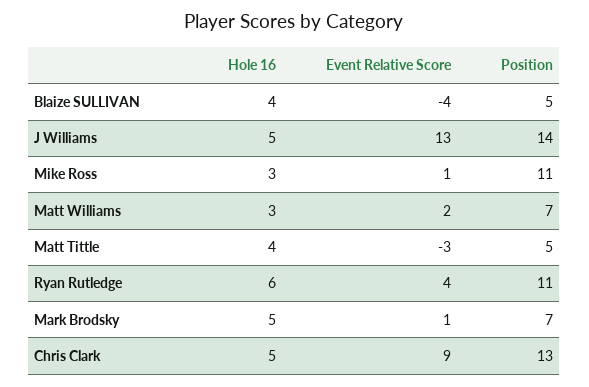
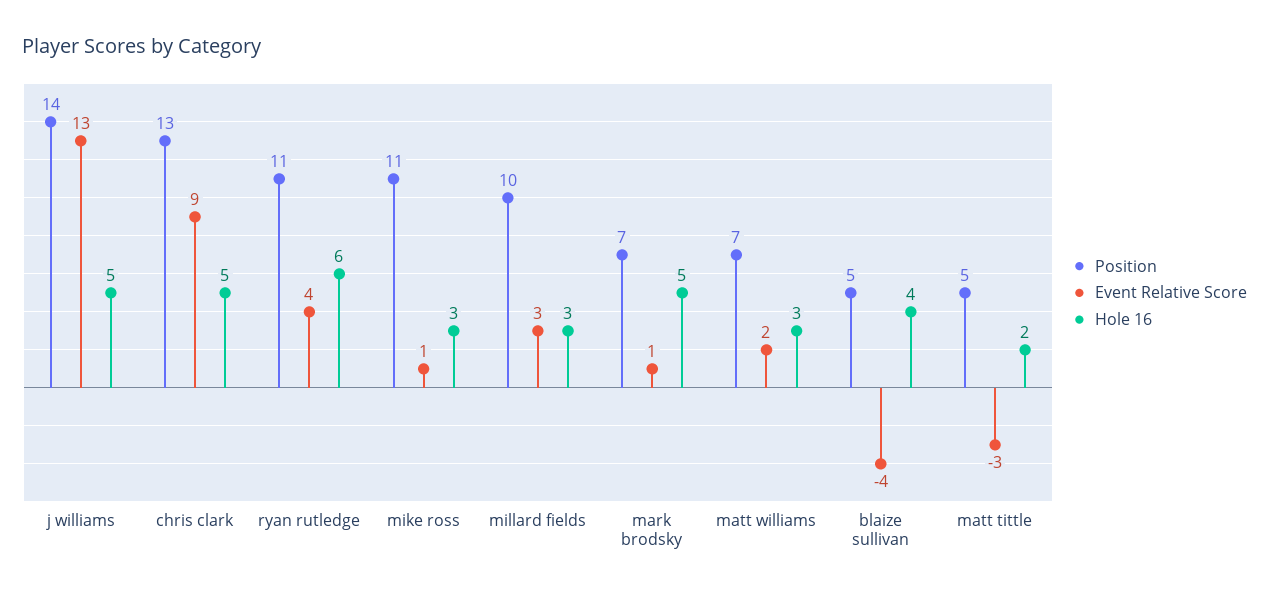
  {
    "Hole 16": {
      "Blaize SULLIVAN": 4,
      "J Williams": 5,
      "Mike Ross": 3,
      "Matt Williams": 3,
-     "Matt Tittle": 4,
+     "Matt Tittle": 2,
      "Ryan Rutledge": 6,
      "Mark Brodsky": 5,
-     "Chris Clark": 5
+     "Chris Clark": 5,
+     "millard fields": 3
    },
    "Event Relative Score": {
      "Blaize SULLIVAN": -4,
      "J Williams": 13,
      "Mike Ross": 1,
      "Matt Williams": 2,
      "Matt Tittle": -3,
      "Ryan Rutledge": 4,
      "Mark Brodsky": 1,
-     "Chris Clark": 9
+     "Chris Clark": 9,
+     "millard fields": 3
    },
    "Position": {
      "Blaize SULLIVAN": 5,
      "J Williams": 14,
      "Mike Ross": 11,
      "Matt Williams": 7,
      "Matt Tittle": 5,
      "Ryan Rutledge": 11,
      "Mark Brodsky": 7,
-     "Chris Clark": 13
+     "Chris Clark": 13,
+     "millard fields": 10
    }
  }

